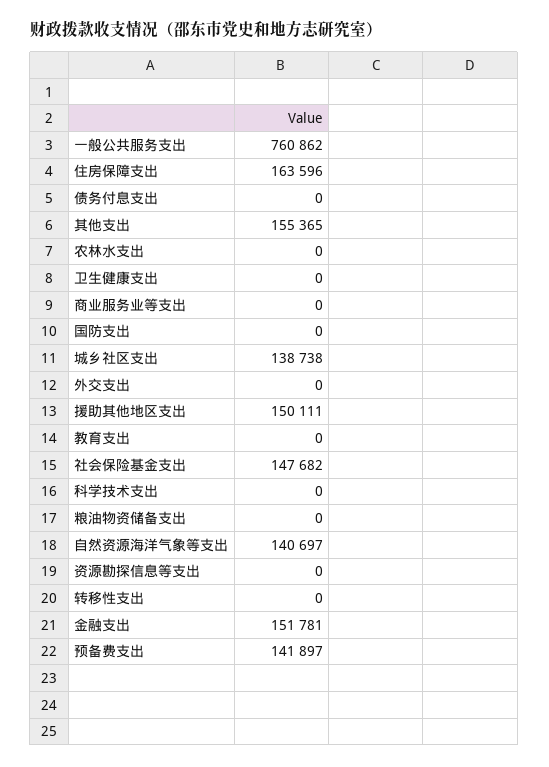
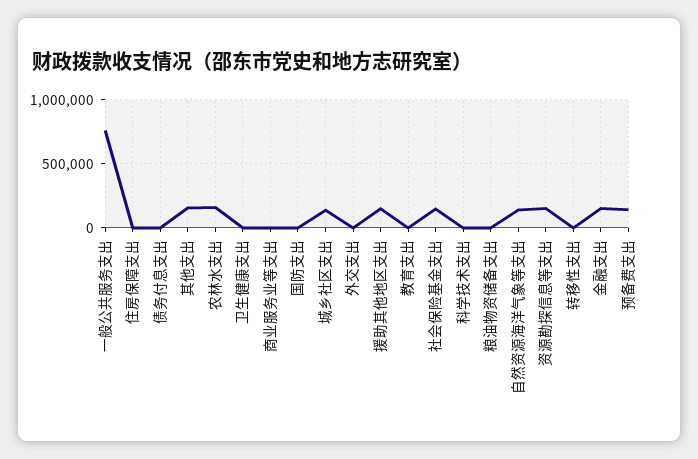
  {
    "一般公共服务支出": 760862,
-   "住房保障支出": 163596,
+   "住房保障支出": 0,
    "债务付息支出": 0,
    "其他支出": 155365,
-   "农林水支出": 0,
+   "农林水支出": 150000,
    "卫生健康支出": 0,
    "商业服务业等支出": 0,
    "国防支出": 0,
    "城乡社区支出": 138738,
    "外交支出": 0,
    "援助其他地区支出": 150111,
    "教育支出": 0,
    "社会保险基金支出": 147682,
    "科学技术支出": 0,
    "粮油物资储备支出": 0,
    "自然资源海洋气象等支出": 140697,
-   "资源勘探信息等支出": 0,
+   "资源勘探信息等支出": 150000,
    "转移性支出": 0,
    "金融支出": 151781,
    "预备费支出": 141897
  }

